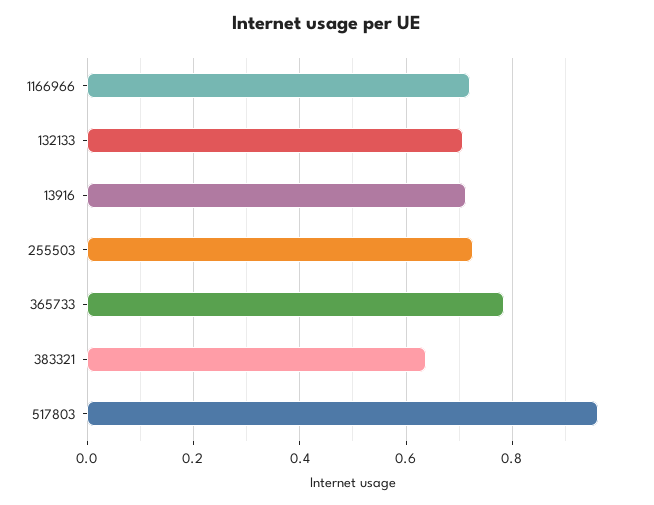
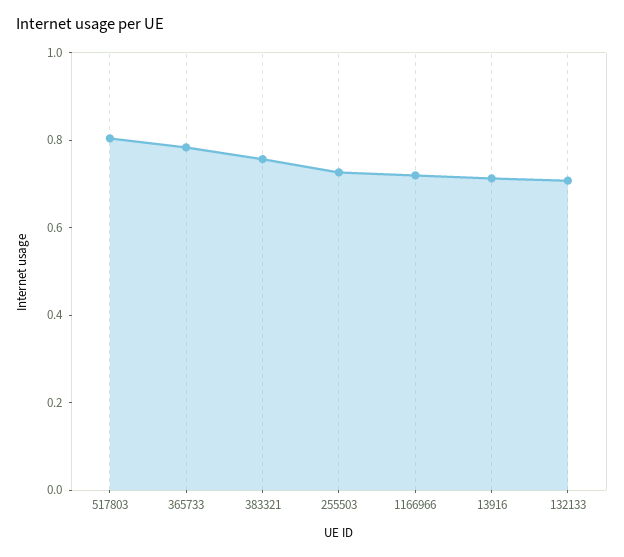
  {
    "1166966": 0.72,
    "132133": 0.7,
    "13916": 0.72,
    "255503": 0.72,
    "365733": 0.78,
-   "383321": 0.64,
+   "383321": 0.75,
-   "517803": 0.96
+   "517803": 0.8
  }

